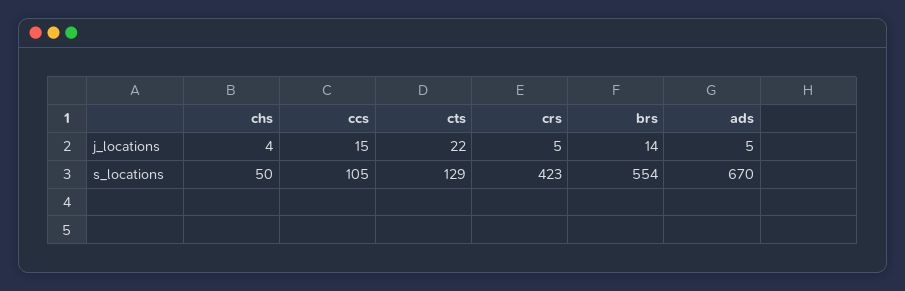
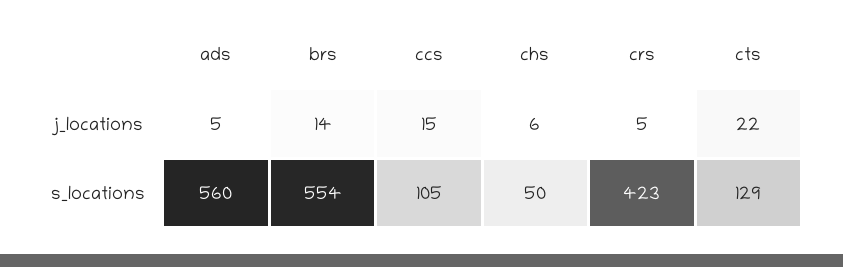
  {
    "chs": {
-     "j_locations": 4,
+     "j_locations": 6,
      "s_locations": 50
    },
    "ccs": {
      "j_locations": 15,
      "s_locations": 105
    },
    "cts": {
      "j_locations": 22,
      "s_locations": 129
    },
    "crs": {
      "j_locations": 5,
      "s_locations": 423
    },
    "brs": {
      "j_locations": 14,
      "s_locations": 554
    },
    "ads": {
      "j_locations": 5,
-     "s_locations": 670
+     "s_locations": 560
    }
  }

